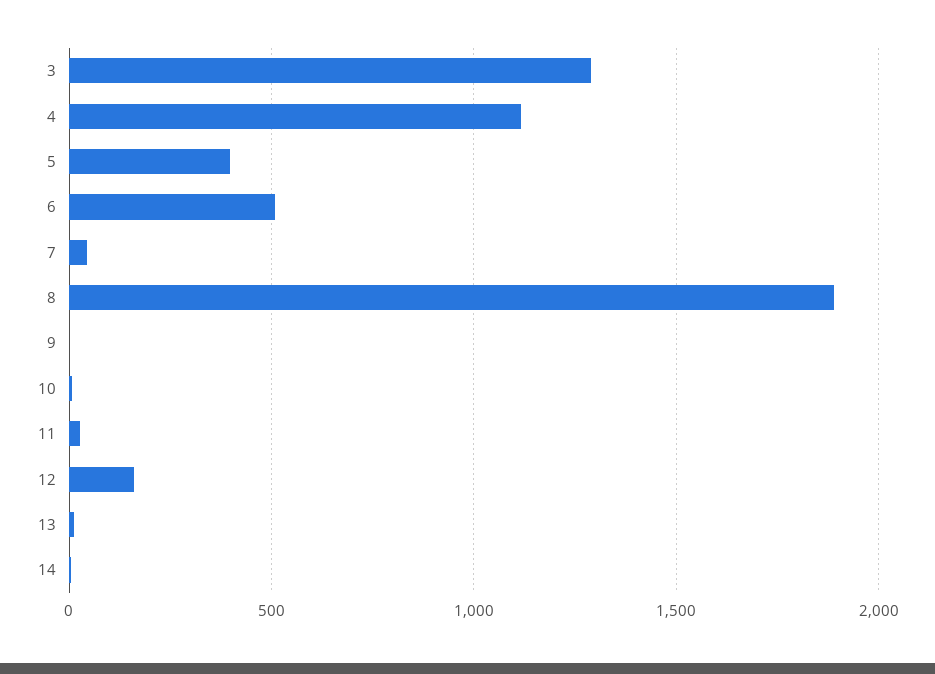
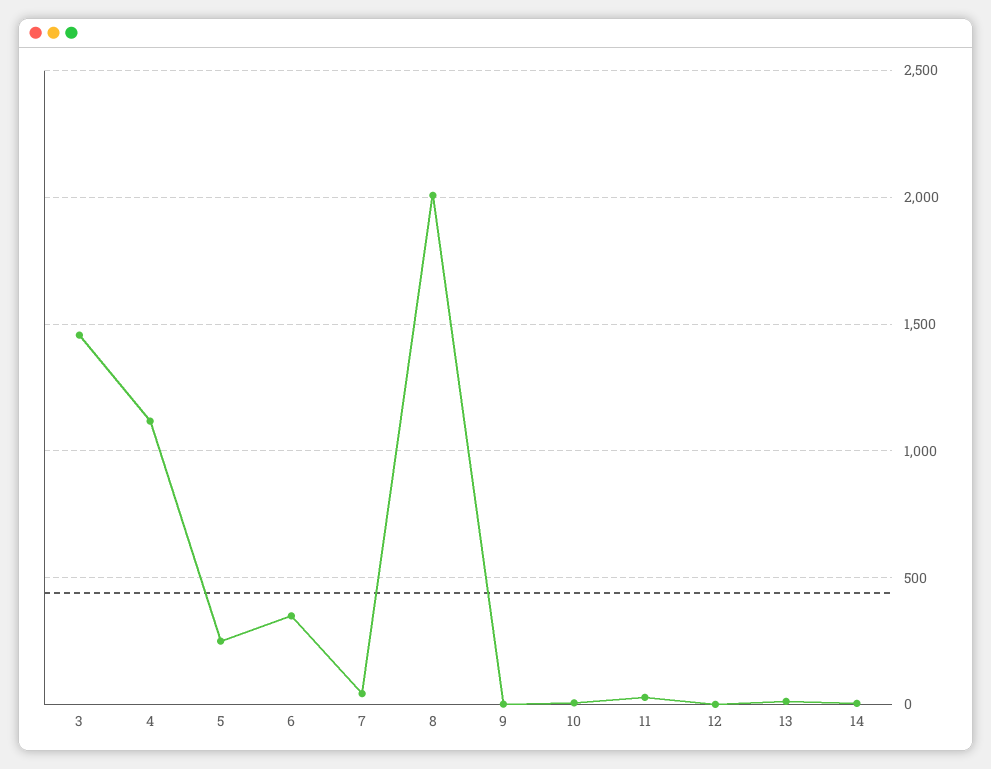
  {
-   "3": 1300,
+   "3": 1450,
    "4": 1100,
-   "5": 400,
+   "5": 250,
-   "6": 500,
+   "6": 350,
    "7": 50,
-   "8": 1900,
+   "8": 2000,
    "9": 0,
    "10": 0,
    "11": 50,
-   "12": 150,
+   "12": 0,
    "13": 0,
    "14": 0
  }

